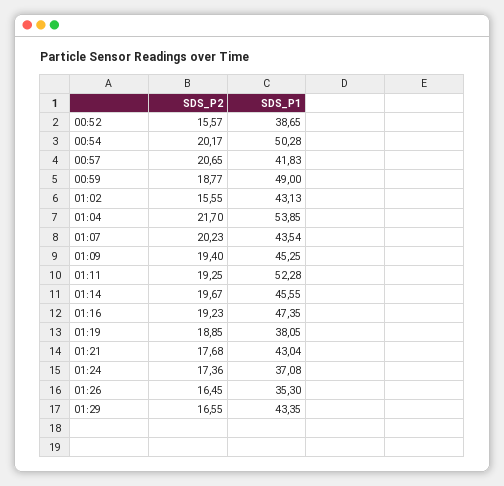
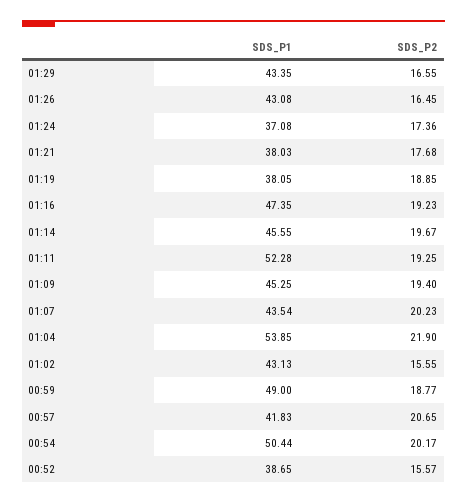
  {
    "SDS_P2": {
      "00:52": 15.57,
      "00:54": 20.17,
      "00:57": 20.65,
      "00:59": 18.77,
      "01:02": 15.55,
-     "01:04": 21.7,
+     "01:04": 21.9,
      "01:07": 20.23,
      "01:09": 19.4,
      "01:11": 19.25,
      "01:14": 19.67,
      "01:16": 19.23,
      "01:19": 18.85,
      "01:21": 17.68,
      "01:24": 17.36,
      "01:26": 16.45,
      "01:29": 16.55
    },
    "SDS_P1": {
      "00:52": 38.65,
-     "00:54": 50.28,
+     "00:54": 50.44,
      "00:57": 41.83,
      "00:59": 49,
      "01:02": 43.13,
      "01:04": 53.85,
      "01:07": 43.54,
      "01:09": 45.25,
      "01:11": 52.28,
      "01:14": 45.55,
      "01:16": 47.35,
      "01:19": 38.05,
-     "01:21": 43.04,
+     "01:21": 38.03,
      "01:24": 37.08,
-     "01:26": 35.3,
+     "01:26": 43.08,
      "01:29": 43.35
    }
  }

